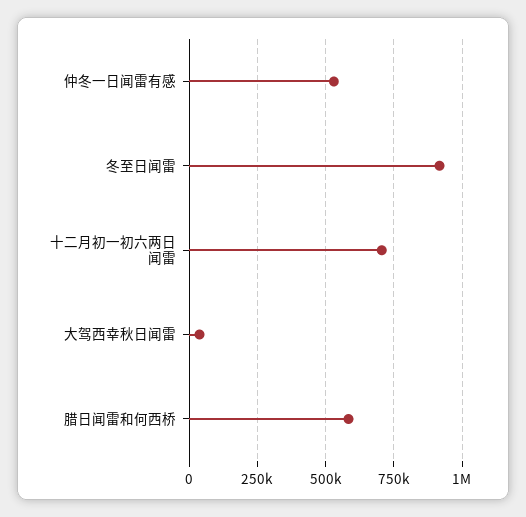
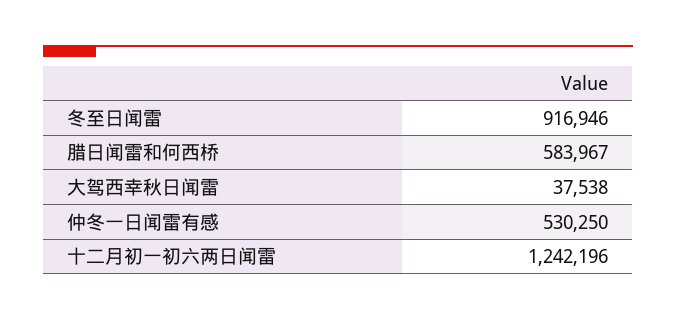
  {
    "仲冬一日闻雷有感": 530250,
    "冬至日闻雷": 916946,
-   "十二月初一初六两日闻雷": 700000,
+   "十二月初一初六两日闻雷": 1242196,
    "大驾西幸秋日闻雷": 37538,
    "腊日闻雷和何西桥": 583967
  }

